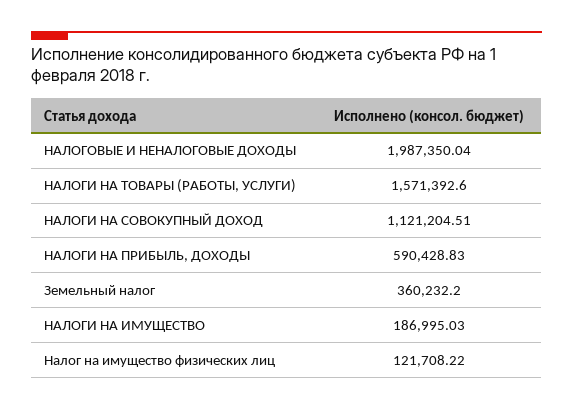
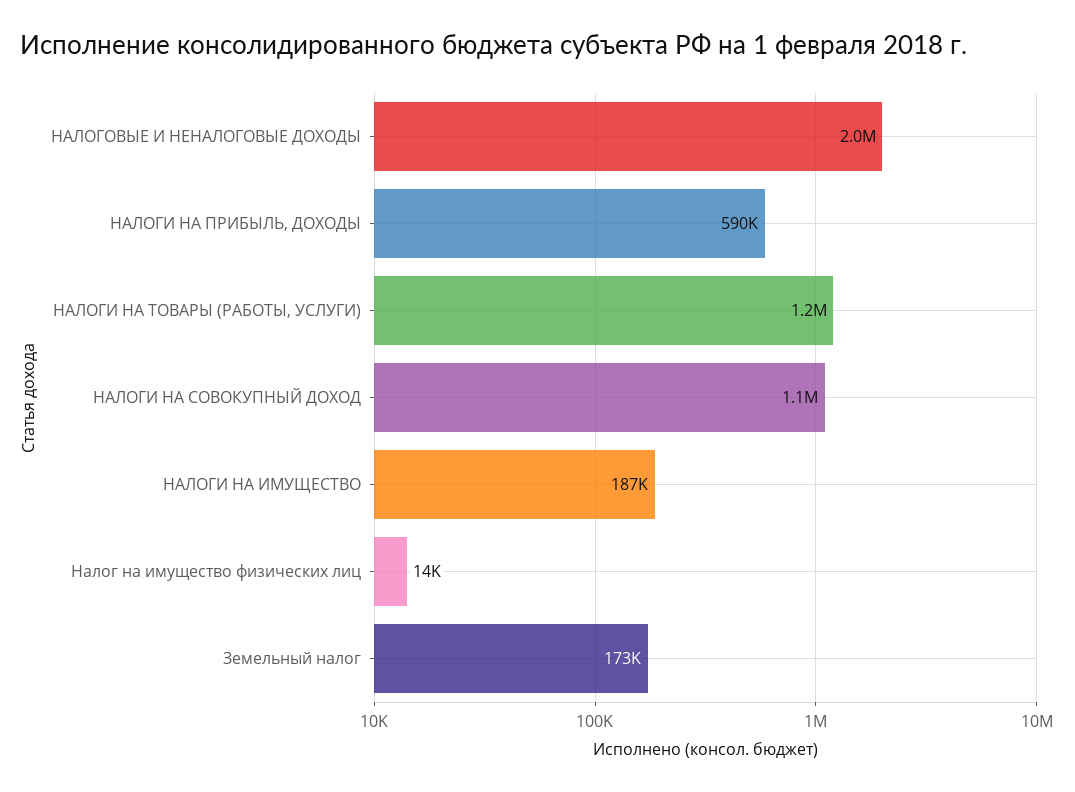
  {
    "НАЛОГОВЫЕ И НЕНАЛОГОВЫЕ ДОХОДЫ": 1987350.04,
-   "НАЛОГИ НА ТОВАРЫ (РАБОТЫ, УСЛУГИ)": 1571392.6,
+   "НАЛОГИ НА ТОВАРЫ (РАБОТЫ, УСЛУГИ)": 1200000,
    "НАЛОГИ НА СОВОКУПНЫЙ ДОХОД": 1121204.51,
    "НАЛОГИ НА ПРИБЫЛЬ, ДОХОДЫ": 590428.83,
-   "Земельный налог": 360232.2,
+   "Земельный налог": 173000,
    "НАЛОГИ НА ИМУЩЕСТВО": 186995.03,
-   "Налог на имущество физических лиц": 121708.22
+   "Налог на имущество физических лиц": 14000
  }

